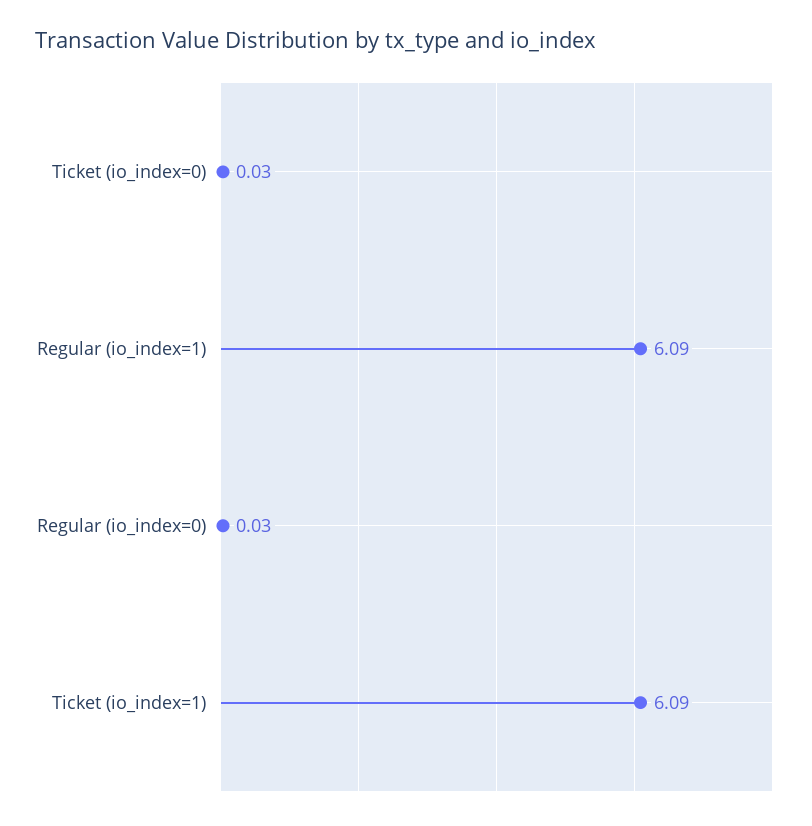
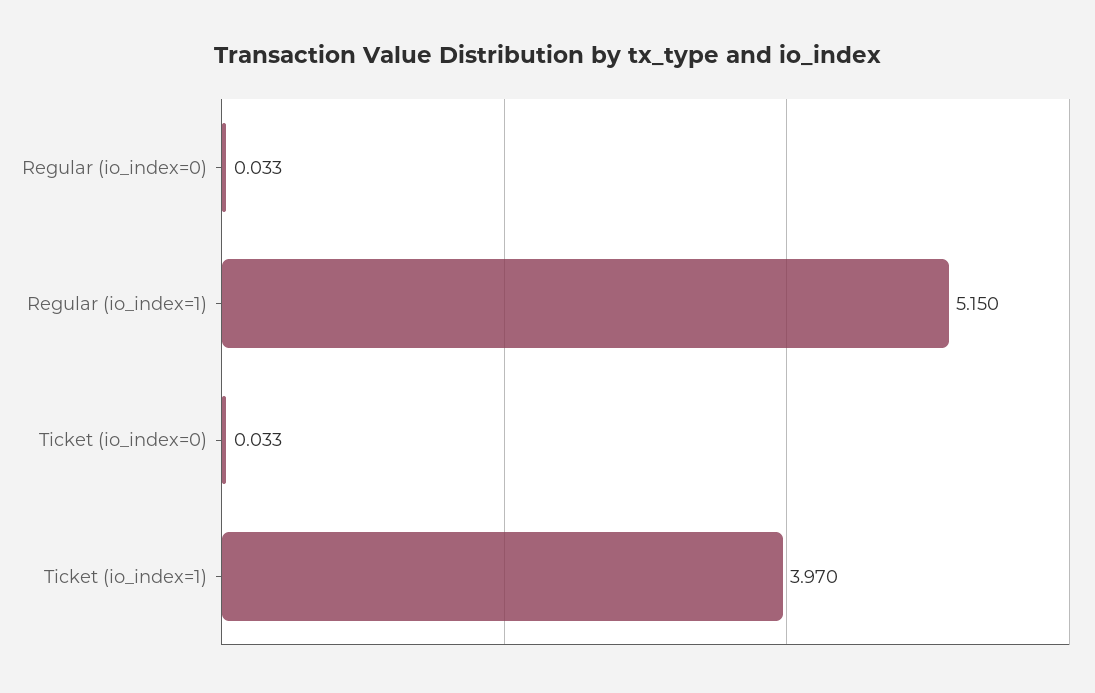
  {
    "Ticket (io_index=0)": 0.033,
-   "Regular (io_index=1)": 6.09,
+   "Regular (io_index=1)": 5.15,
    "Regular (io_index=0)": 0.033,
-   "Ticket (io_index=1)": 6.09
+   "Ticket (io_index=1)": 3.97
  }

